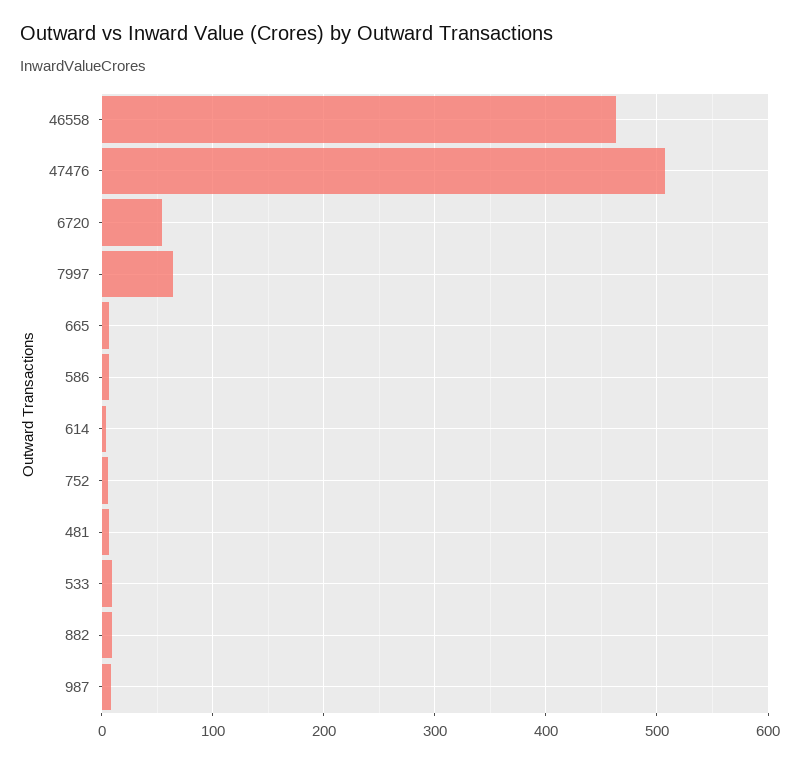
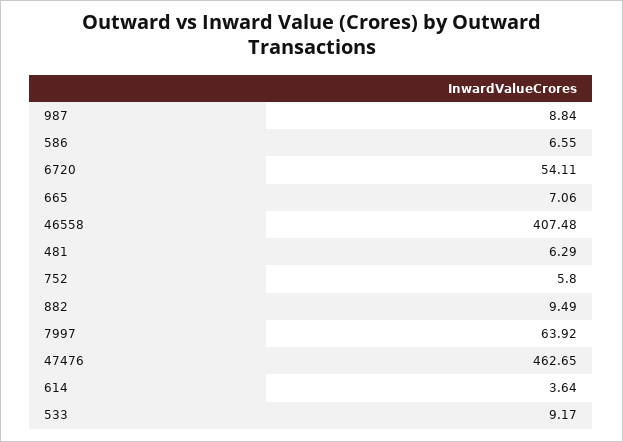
  {
-   "46558": 460,
+   "46558": 407.48,
-   "47476": 510,
+   "47476": 462.65,
    "6720": 54.11,
    "7997": 63.92,
    "665": 7.06,
    "586": 6.55,
    "614": 3.64,
    "752": 5.8,
    "481": 6.29,
    "533": 9.17,
    "882": 9.49,
    "987": 8.84
  }

